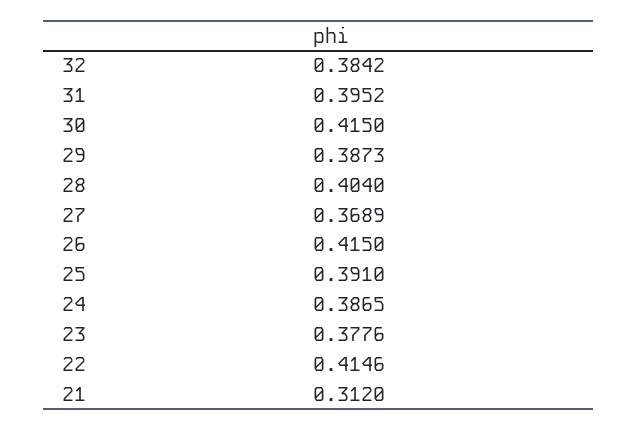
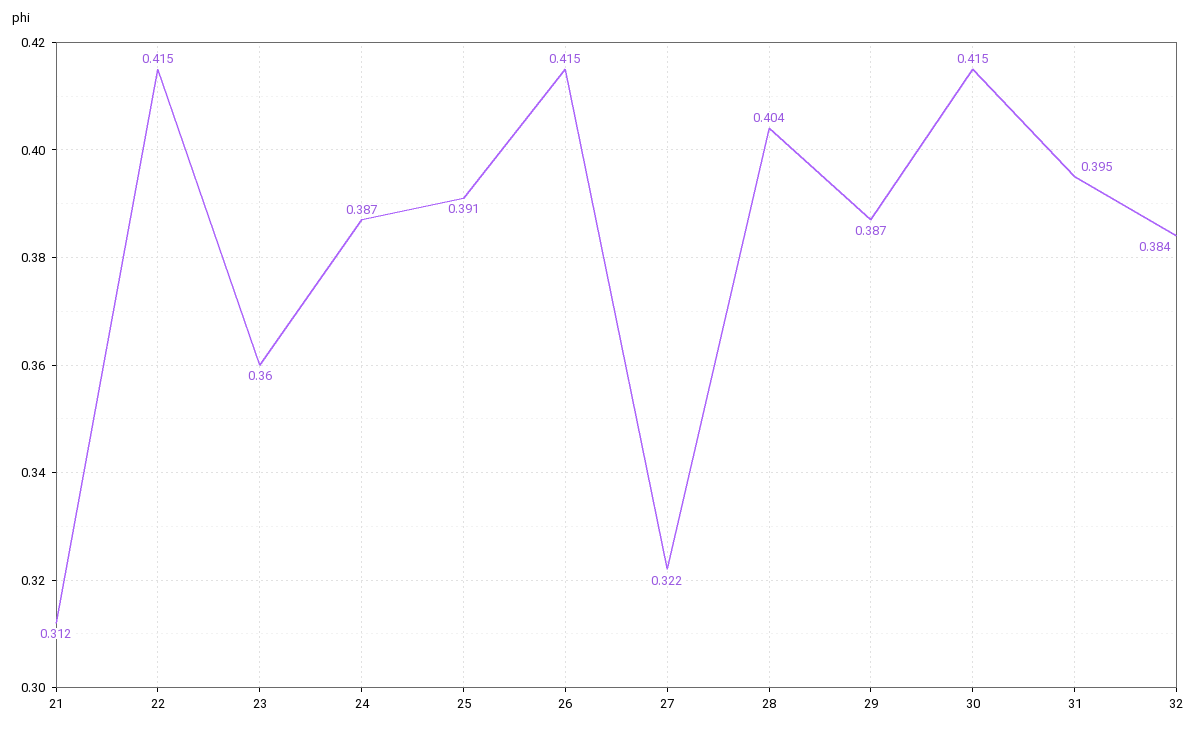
  {
    "32": 0.3842,
    "31": 0.3952,
    "30": 0.415,
    "29": 0.3873,
    "28": 0.404,
-   "27": 0.3689,
+   "27": 0.322,
    "26": 0.415,
    "25": 0.391,
    "24": 0.3865,
-   "23": 0.3776,
+   "23": 0.36,
    "22": 0.4146,
    "21": 0.312
  }

